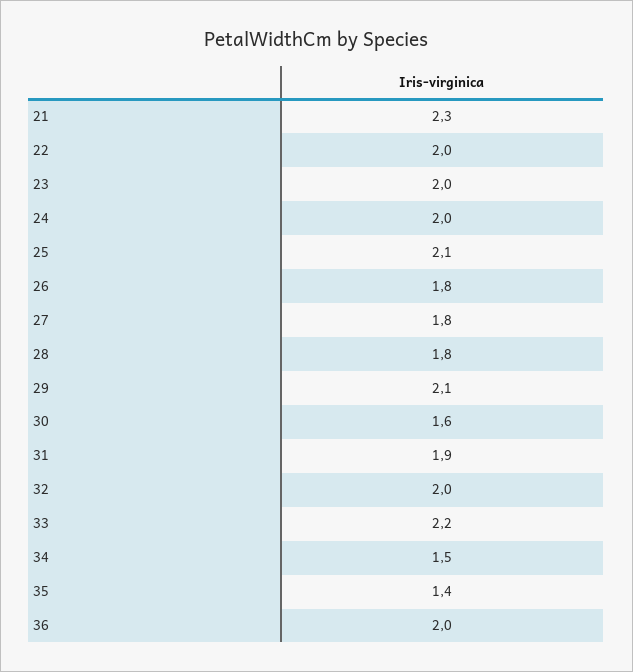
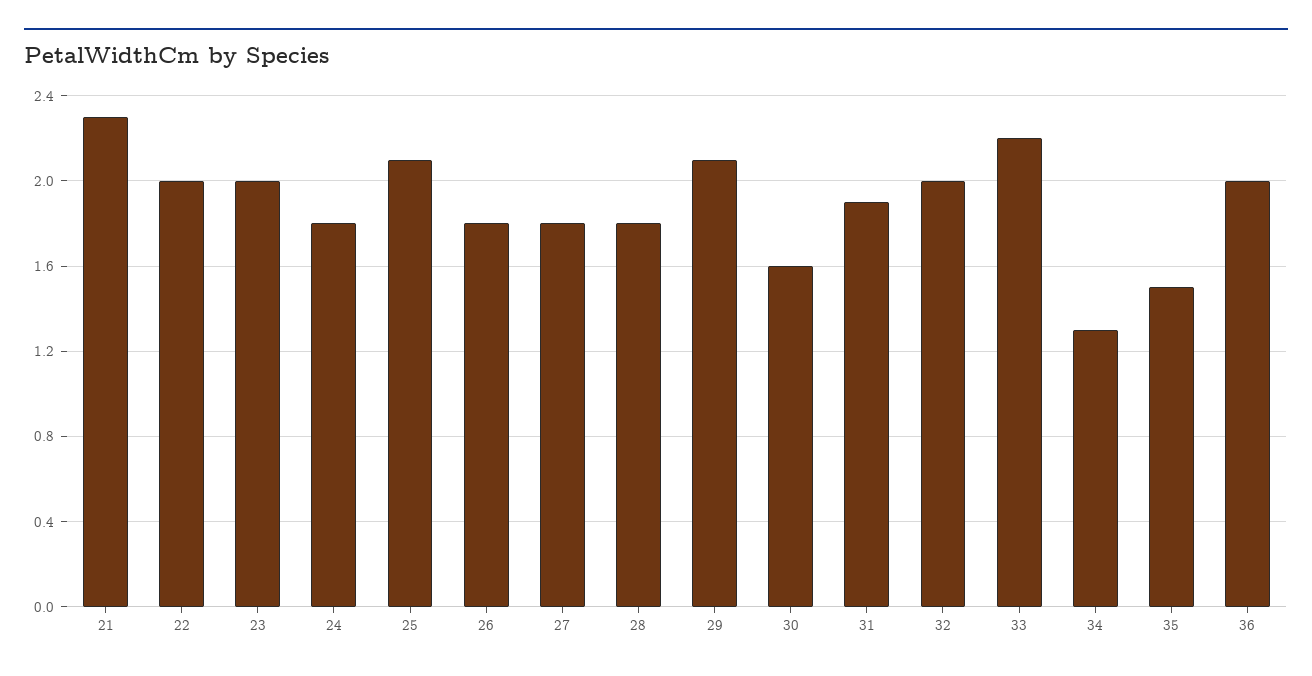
  {
    "21": 2.3,
    "22": 2,
    "23": 2,
-   "24": 2,
+   "24": 1.8,
    "25": 2.1,
    "26": 1.8,
    "27": 1.8,
    "28": 1.8,
    "29": 2.1,
    "30": 1.6,
    "31": 1.9,
    "32": 2,
    "33": 2.2,
-   "34": 1.5,
+   "34": 1.3,
-   "35": 1.4,
+   "35": 1.5,
    "36": 2
  }

